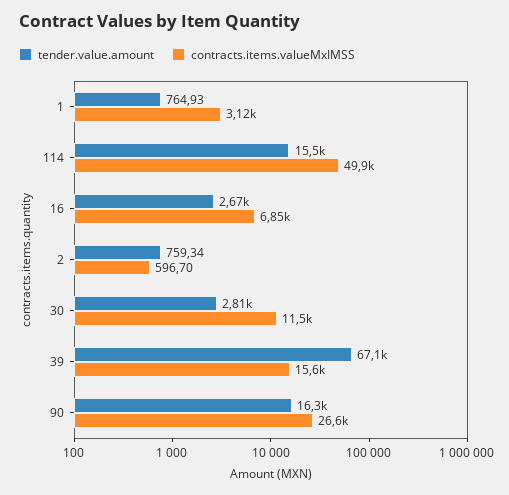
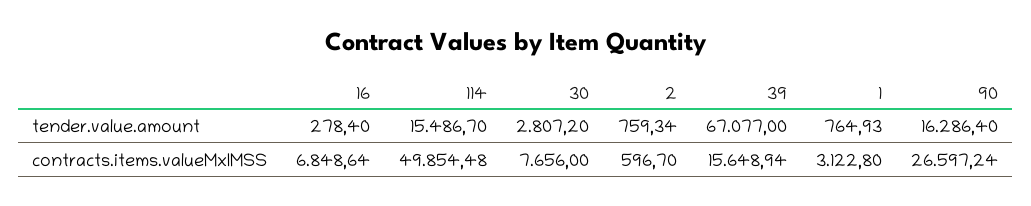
  {
    "tender.value.amount": {
      "1": 764.93,
      "114": 15486.7,
-     "16": 2670,
+     "16": 278.4,
      "2": 759.34,
      "30": 2807.2,
      "39": 67077,
      "90": 16286.4
    },
    "contracts.items.valueMxIMSS": {
      "1": 3122.8,
      "114": 49854.48,
      "16": 6848.64,
      "2": 596.7,
-     "30": 11500,
+     "30": 7656,
      "39": 15648.94,
      "90": 26597.24
    }
  }

